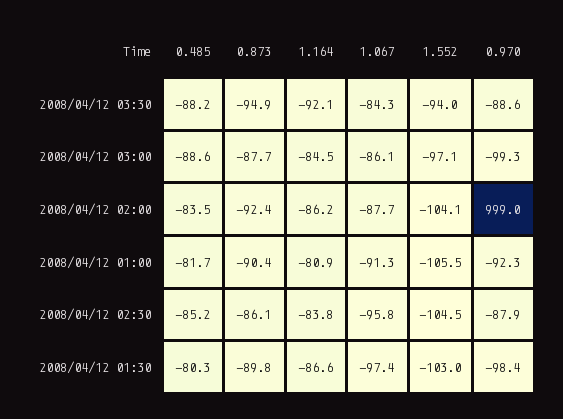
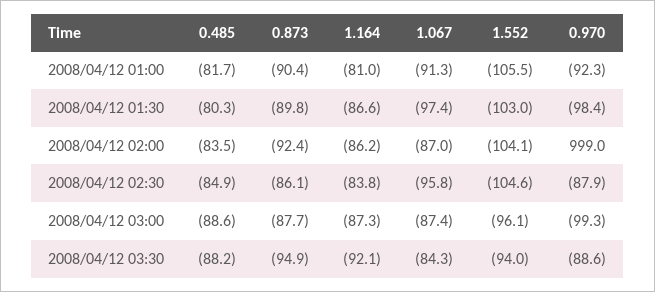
  {
    "0.485": {
      "2008/04/12 03:30": -88.2,
      "2008/04/12 03:00": -88.6,
      "2008/04/12 02:00": -83.5,
      "2008/04/12 01:00": -81.7,
-     "2008/04/12 02:30": -85.2,
+     "2008/04/12 02:30": -84.9,
      "2008/04/12 01:30": -80.3
    },
    "0.873": {
      "2008/04/12 03:30": -94.9,
      "2008/04/12 03:00": -87.7,
      "2008/04/12 02:00": -92.4,
      "2008/04/12 01:00": -90.4,
      "2008/04/12 02:30": -86.1,
      "2008/04/12 01:30": -89.8
    },
    "1.164": {
      "2008/04/12 03:30": -92.1,
-     "2008/04/12 03:00": -84.5,
+     "2008/04/12 03:00": -87.3,
      "2008/04/12 02:00": -86.2,
-     "2008/04/12 01:00": -80.9,
+     "2008/04/12 01:00": -81,
      "2008/04/12 02:30": -83.8,
      "2008/04/12 01:30": -86.6
    },
    "1.067": {
      "2008/04/12 03:30": -84.3,
-     "2008/04/12 03:00": -86.1,
+     "2008/04/12 03:00": -87.4,
-     "2008/04/12 02:00": -87.7,
+     "2008/04/12 02:00": -87,
      "2008/04/12 01:00": -91.3,
      "2008/04/12 02:30": -95.8,
      "2008/04/12 01:30": -97.4
    },
    "1.552": {
      "2008/04/12 03:30": -94,
-     "2008/04/12 03:00": -97.1,
+     "2008/04/12 03:00": -96.1,
      "2008/04/12 02:00": -104.1,
      "2008/04/12 01:00": -105.5,
-     "2008/04/12 02:30": -104.5,
+     "2008/04/12 02:30": -104.6,
      "2008/04/12 01:30": -103
    },
    "0.970": {
      "2008/04/12 03:30": -88.6,
      "2008/04/12 03:00": -99.3,
      "2008/04/12 02:00": 999,
      "2008/04/12 01:00": -92.3,
      "2008/04/12 02:30": -87.9,
      "2008/04/12 01:30": -98.4
    }
  }

